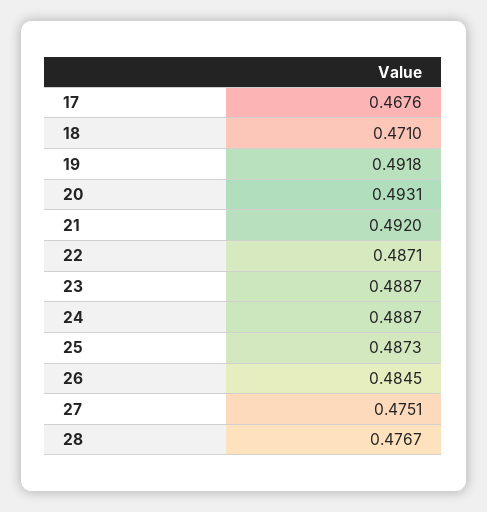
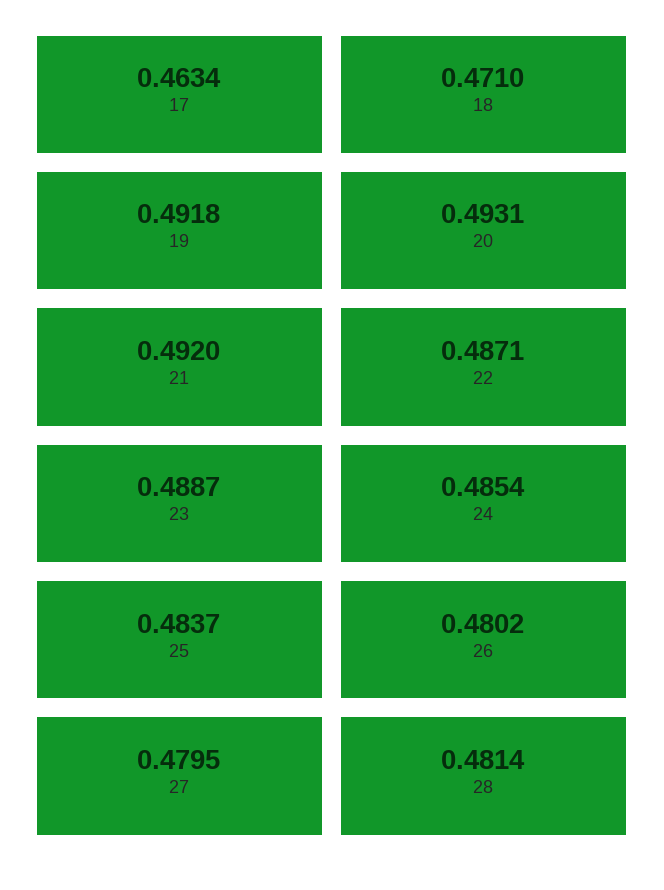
  {
-   "17": 0.4676,
+   "17": 0.4634,
    "18": 0.471,
    "19": 0.4918,
    "20": 0.4931,
    "21": 0.492,
    "22": 0.4871,
    "23": 0.4887,
-   "24": 0.4887,
+   "24": 0.4854,
-   "25": 0.4873,
+   "25": 0.4837,
-   "26": 0.4845,
+   "26": 0.4802,
-   "27": 0.4751,
+   "27": 0.4795,
-   "28": 0.4767
+   "28": 0.4814
  }

